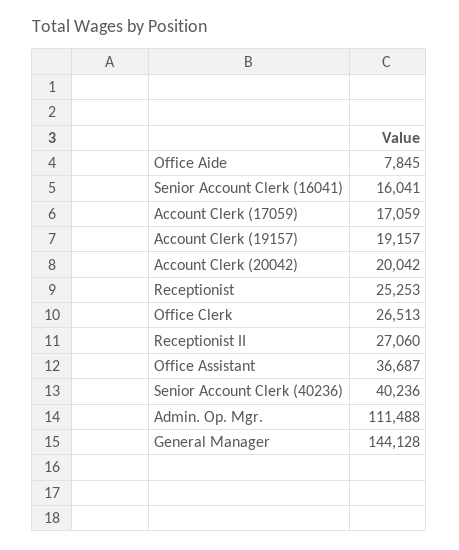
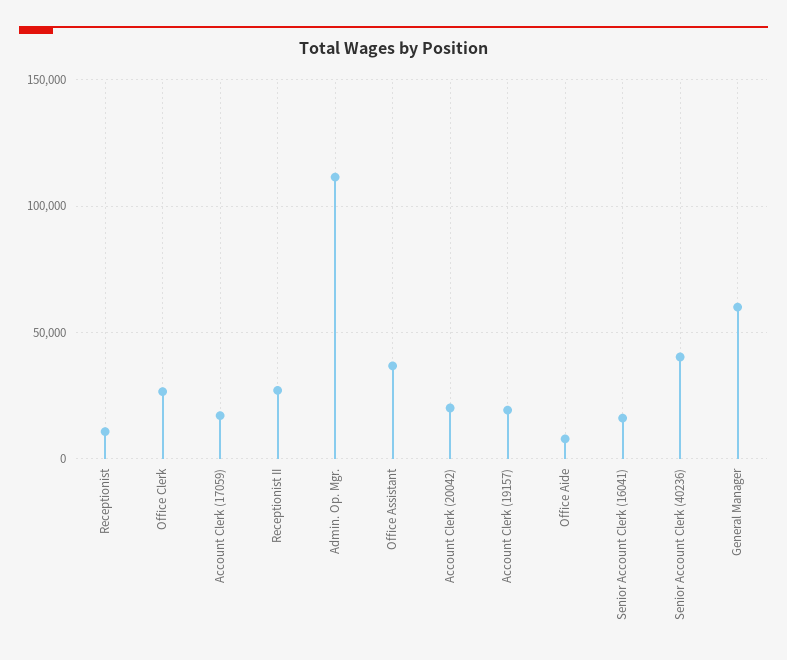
  {
    "Office Aide": 7845,
    "Senior Account Clerk (16041)": 16041,
    "Account Clerk (17059)": 17059,
    "Account Clerk (19157)": 19157,
    "Account Clerk (20042)": 20042,
-   "Receptionist": 25253,
+   "Receptionist": 10000,
    "Office Clerk": 26513,
    "Receptionist II": 27060,
    "Office Assistant": 36687,
    "Senior Account Clerk (40236)": 40236,
    "Admin. Op. Mgr.": 111488,
-   "General Manager": 144128
+   "General Manager": 60000
  }

